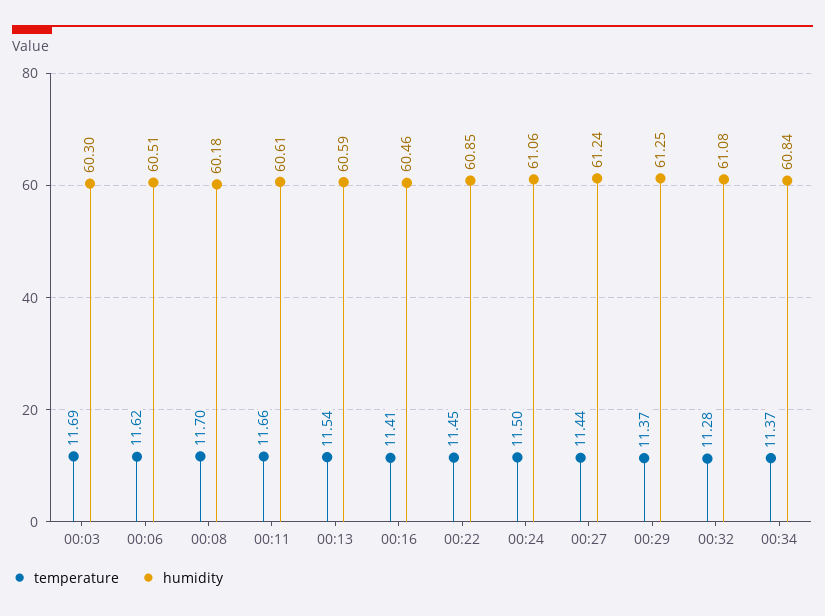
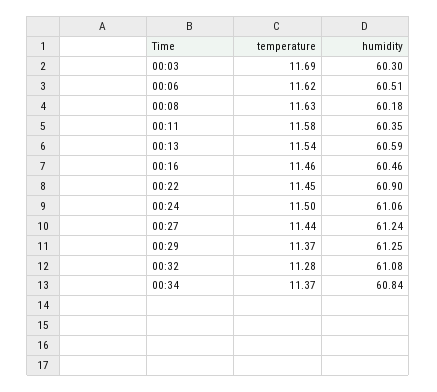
  {
    "temperature": {
      "00:03": 11.69,
      "00:06": 11.62,
-     "00:08": 11.7,
+     "00:08": 11.63,
-     "00:11": 11.66,
+     "00:11": 11.58,
      "00:13": 11.54,
-     "00:16": 11.41,
+     "00:16": 11.46,
      "00:22": 11.45,
      "00:24": 11.5,
      "00:27": 11.44,
      "00:29": 11.37,
      "00:32": 11.28,
      "00:34": 11.37
    },
    "humidity": {
      "00:03": 60.3,
      "00:06": 60.51,
      "00:08": 60.18,
-     "00:11": 60.61,
+     "00:11": 60.35,
      "00:13": 60.59,
      "00:16": 60.46,
-     "00:22": 60.85,
+     "00:22": 60.9,
      "00:24": 61.06,
      "00:27": 61.24,
      "00:29": 61.25,
      "00:32": 61.08,
      "00:34": 60.84
    }
  }

